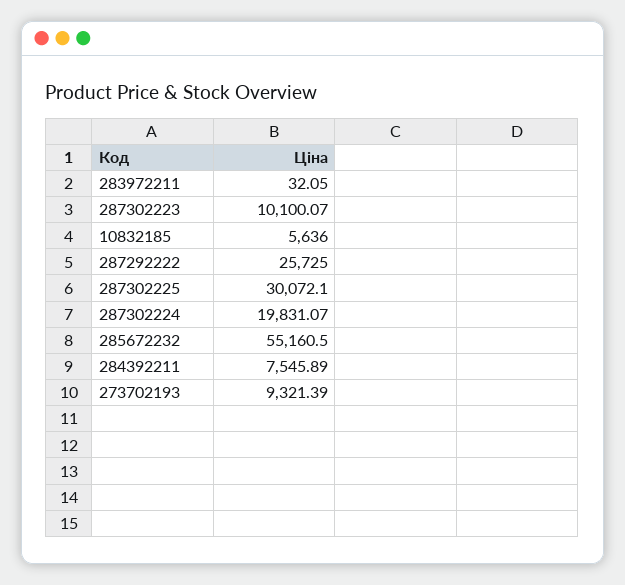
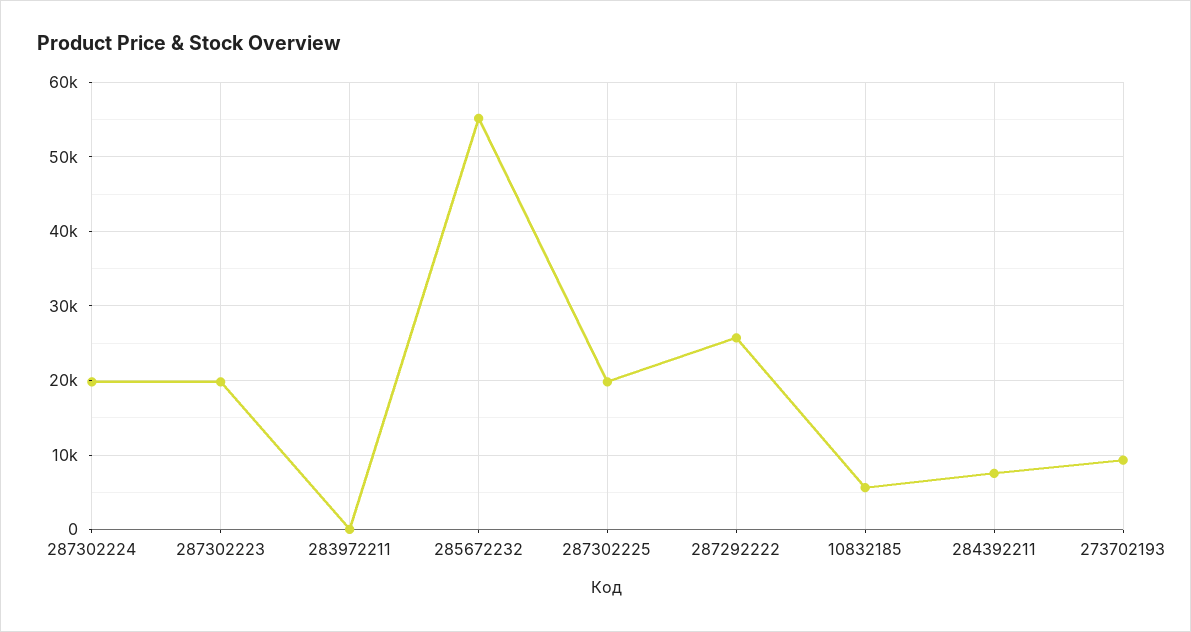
  {
    "283972211": 32.05,
-   "287302223": 10100.07,
+   "287302223": 20000,
    "10832185": 5636,
    "287292222": 25725,
-   "287302225": 30072.1,
+   "287302225": 20000,
    "287302224": 19831.07,
    "285672232": 55160.5,
    "284392211": 7545.89,
    "273702193": 9321.39
  }

